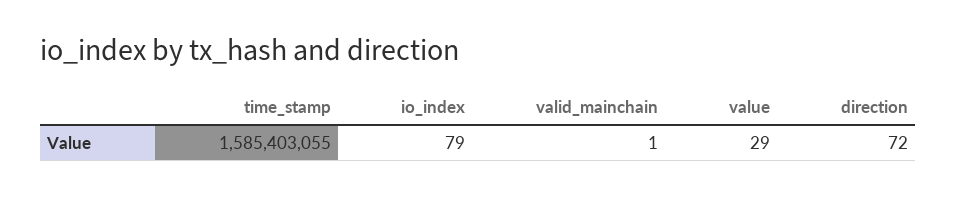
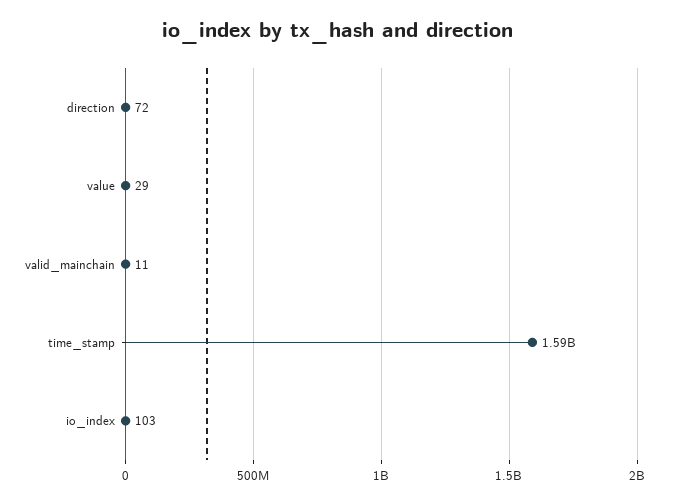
  {
    "time_stamp": 1585403055,
-   "io_index": 79,
+   "io_index": 103,
-   "valid_mainchain": 1,
+   "valid_mainchain": 11,
    "value": 29,
    "direction": 72
  }

